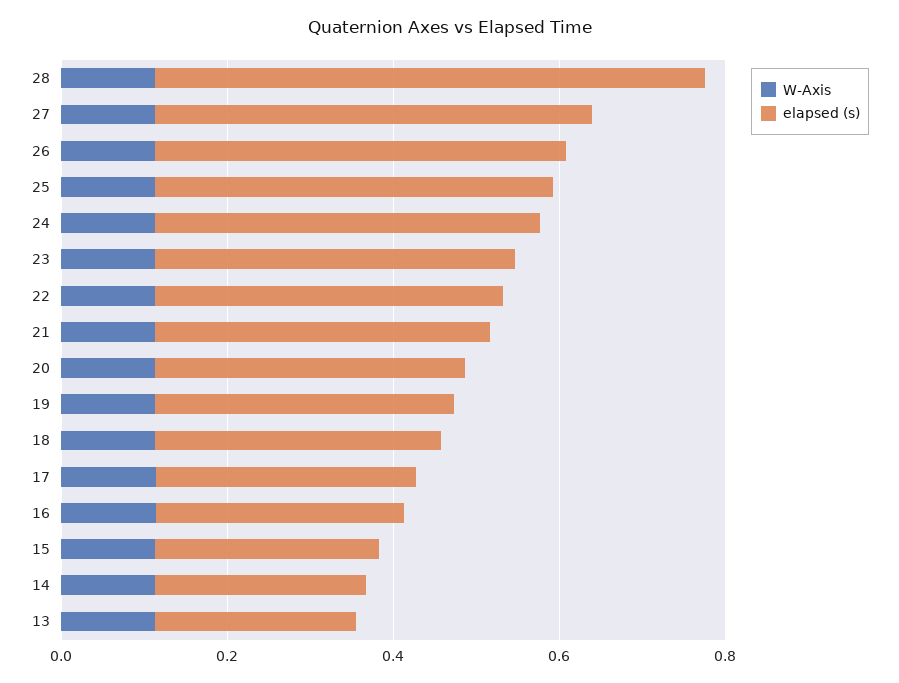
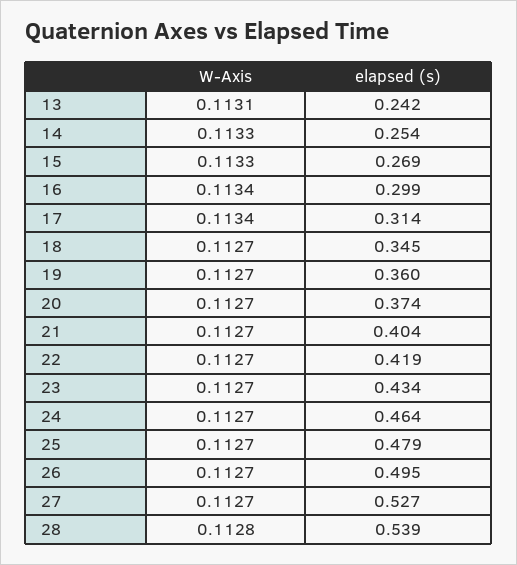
  {
    "W-Axis": {
      "28": 0.1128,
      "27": 0.1127,
      "26": 0.1127,
      "25": 0.1127,
      "24": 0.1127,
      "23": 0.1127,
      "22": 0.1127,
      "21": 0.1127,
      "20": 0.1127,
      "19": 0.1127,
      "18": 0.1127,
      "17": 0.1134,
      "16": 0.1134,
      "15": 0.1133,
      "14": 0.1133,
      "13": 0.1131
    },
    "elapsed (s)": {
-     "28": 0.65,
+     "28": 0.539,
      "27": 0.527,
      "26": 0.495,
      "25": 0.479,
      "24": 0.464,
      "23": 0.434,
      "22": 0.419,
      "21": 0.404,
      "20": 0.374,
      "19": 0.36,
      "18": 0.345,
      "17": 0.314,
      "16": 0.299,
      "15": 0.269,
      "14": 0.254,
      "13": 0.242
    }
  }

